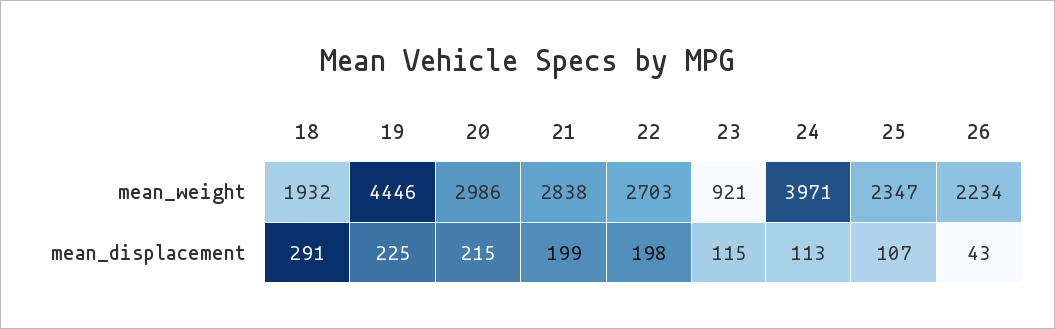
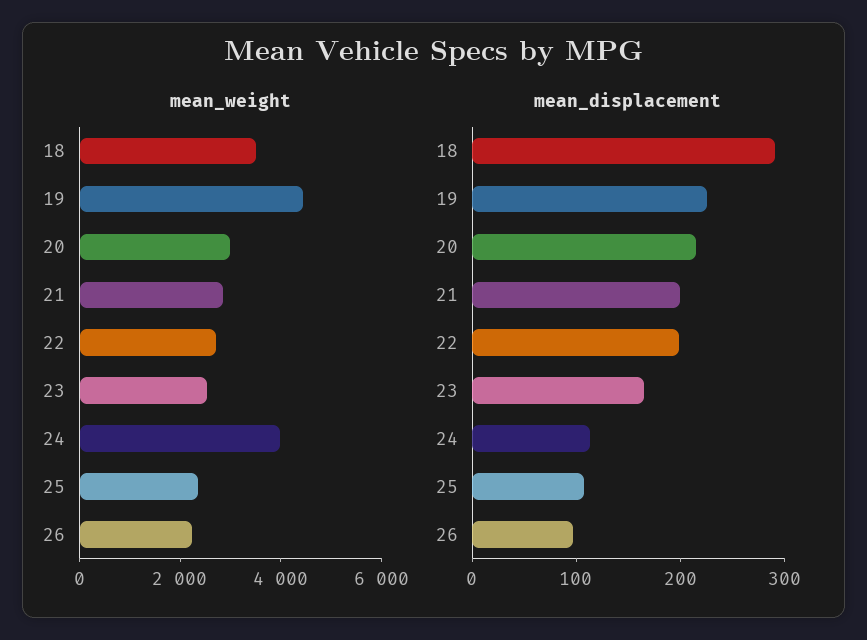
  {
    "mean_weight": {
-     "18": 1932,
+     "18": 3500,
      "19": 4446,
      "20": 2986,
      "21": 2838,
      "22": 2703,
-     "23": 921,
+     "23": 2500,
      "24": 3971,
      "25": 2347,
      "26": 2234
    },
    "mean_displacement": {
      "18": 291,
      "19": 225,
      "20": 215,
      "21": 199,
      "22": 198,
-     "23": 115,
+     "23": 160,
      "24": 113,
      "25": 107,
-     "26": 43
+     "26": 100
    }
  }

